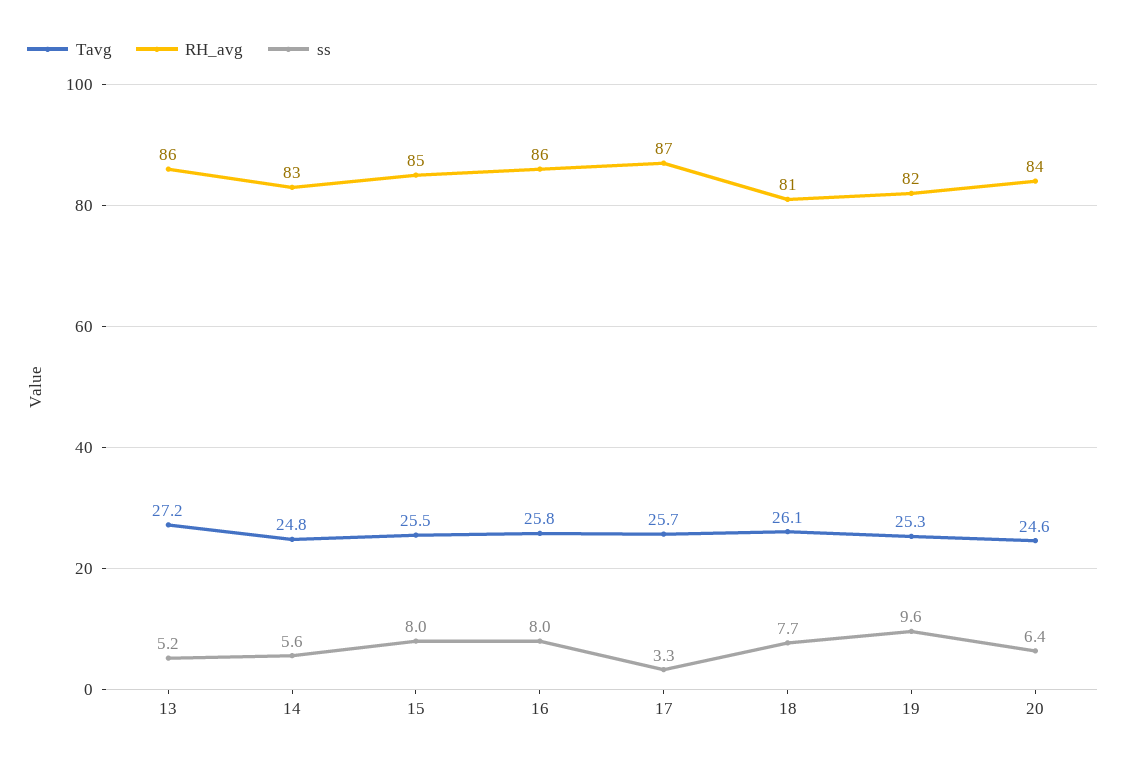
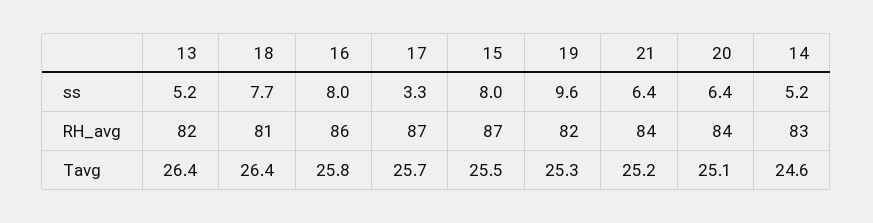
  {
    "Tavg": {
-     "13": 27.2,
+     "13": 26.4,
-     "14": 24.8,
+     "14": 24.6,
      "15": 25.5,
      "16": 25.8,
      "17": 25.7,
-     "18": 26.1,
+     "18": 26.4,
      "19": 25.3,
-     "20": 24.6
+     "20": 25.1,
+     "21": 25.2
    },
    "RH_avg": {
-     "13": 86,
+     "13": 82,
      "14": 83,
-     "15": 85,
+     "15": 87,
      "16": 86,
      "17": 87,
      "18": 81,
      "19": 82,
-     "20": 84
+     "20": 84,
+     "21": 84
    },
    "ss": {
      "13": 5.2,
-     "14": 5.6,
+     "14": 5.2,
      "15": 8,
      "16": 8,
      "17": 3.3,
      "18": 7.7,
      "19": 9.6,
-     "20": 6.4
+     "20": 6.4,
+     "21": 6.4
    }
  }

